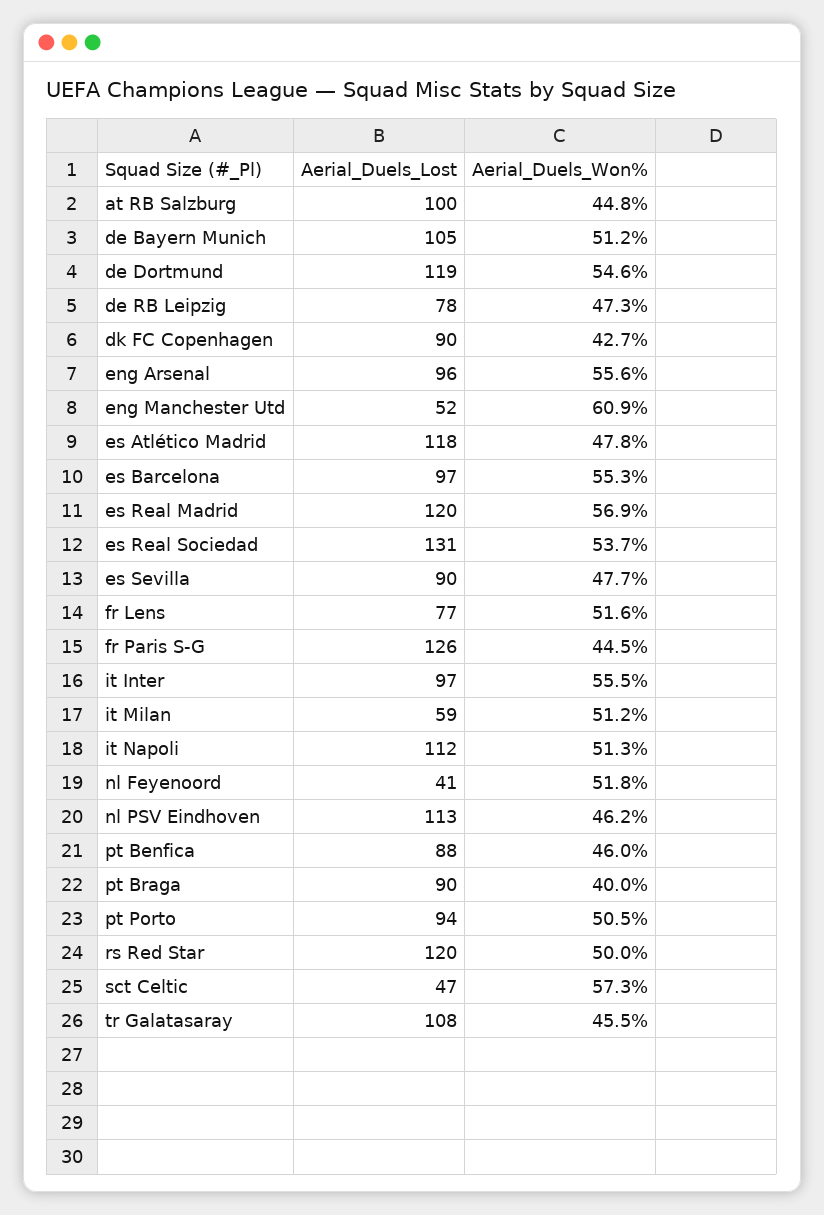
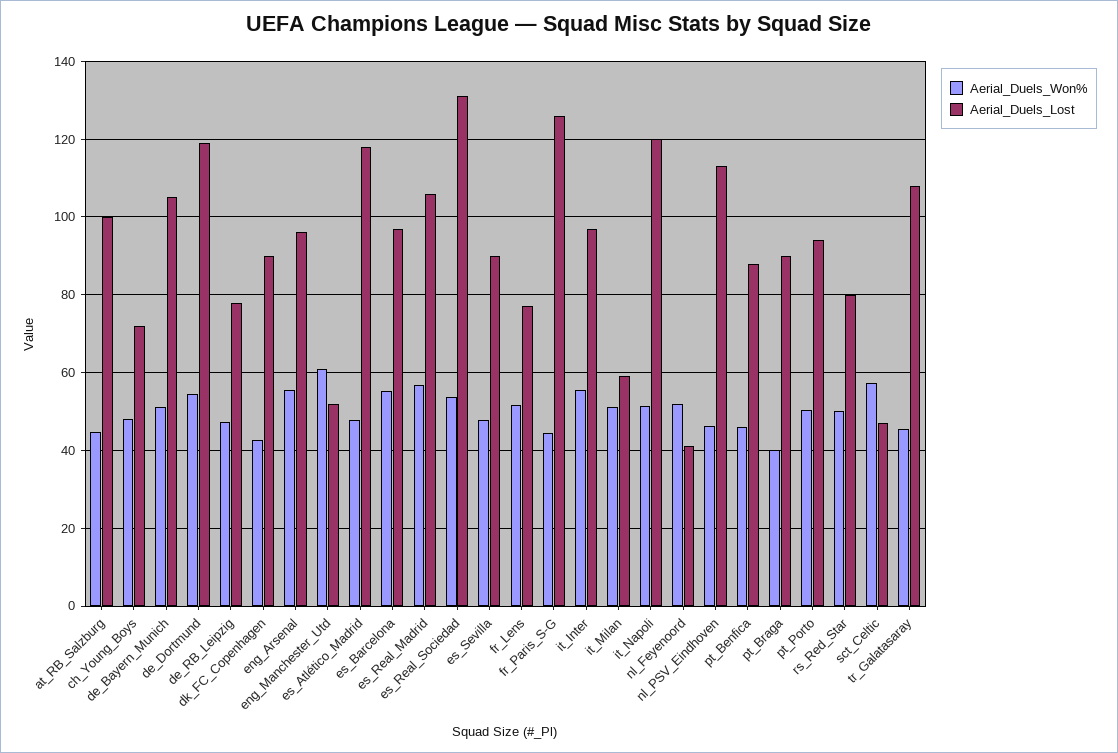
  {
    "Aerial_Duels_Lost": {
      "at RB Salzburg": 100,
      "de Bayern Munich": 105,
      "de Dortmund": 119,
      "de RB Leipzig": 78,
      "dk FC Copenhagen": 90,
      "eng Arsenal": 96,
      "eng Manchester Utd": 52,
      "es Atlético Madrid": 118,
      "es Barcelona": 97,
-     "es Real Madrid": 120,
+     "es Real Madrid": 106,
      "es Real Sociedad": 131,
      "es Sevilla": 90,
      "fr Lens": 77,
      "fr Paris S-G": 126,
      "it Inter": 97,
      "it Milan": 59,
-     "it Napoli": 112,
+     "it Napoli": 120,
      "nl Feyenoord": 41,
      "nl PSV Eindhoven": 113,
      "pt Benfica": 88,
      "pt Braga": 90,
      "pt Porto": 94,
-     "rs Red Star": 120,
+     "rs Red Star": 80,
      "sct Celtic": 47,
-     "tr Galatasaray": 108
+     "tr Galatasaray": 108,
+     "ch_Young_Boys": 72
    },
    "Aerial_Duels_Won%": {
      "at RB Salzburg": 44.8,
      "de Bayern Munich": 51.2,
      "de Dortmund": 54.6,
      "de RB Leipzig": 47.3,
      "dk FC Copenhagen": 42.7,
      "eng Arsenal": 55.6,
      "eng Manchester Utd": 60.9,
      "es Atlético Madrid": 47.8,
      "es Barcelona": 55.3,
      "es Real Madrid": 56.9,
      "es Real Sociedad": 53.7,
      "es Sevilla": 47.7,
      "fr Lens": 51.6,
      "fr Paris S-G": 44.5,
      "it Inter": 55.5,
      "it Milan": 51.2,
      "it Napoli": 51.3,
      "nl Feyenoord": 51.8,
      "nl PSV Eindhoven": 46.2,
      "pt Benfica": 46,
      "pt Braga": 40,
      "pt Porto": 50.5,
      "rs Red Star": 50,
      "sct Celtic": 57.3,
-     "tr Galatasaray": 45.5
+     "tr Galatasaray": 45.5,
+     "ch_Young_Boys": 48
    }
  }

